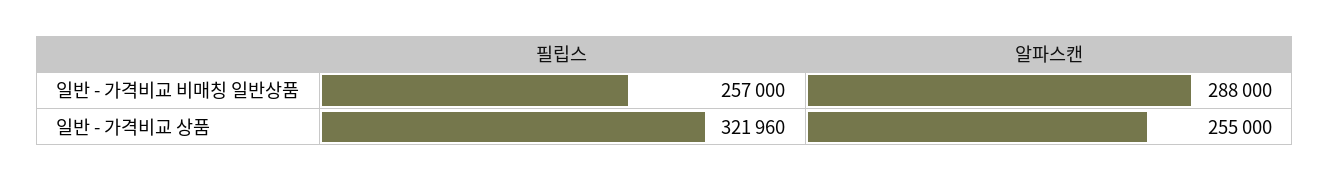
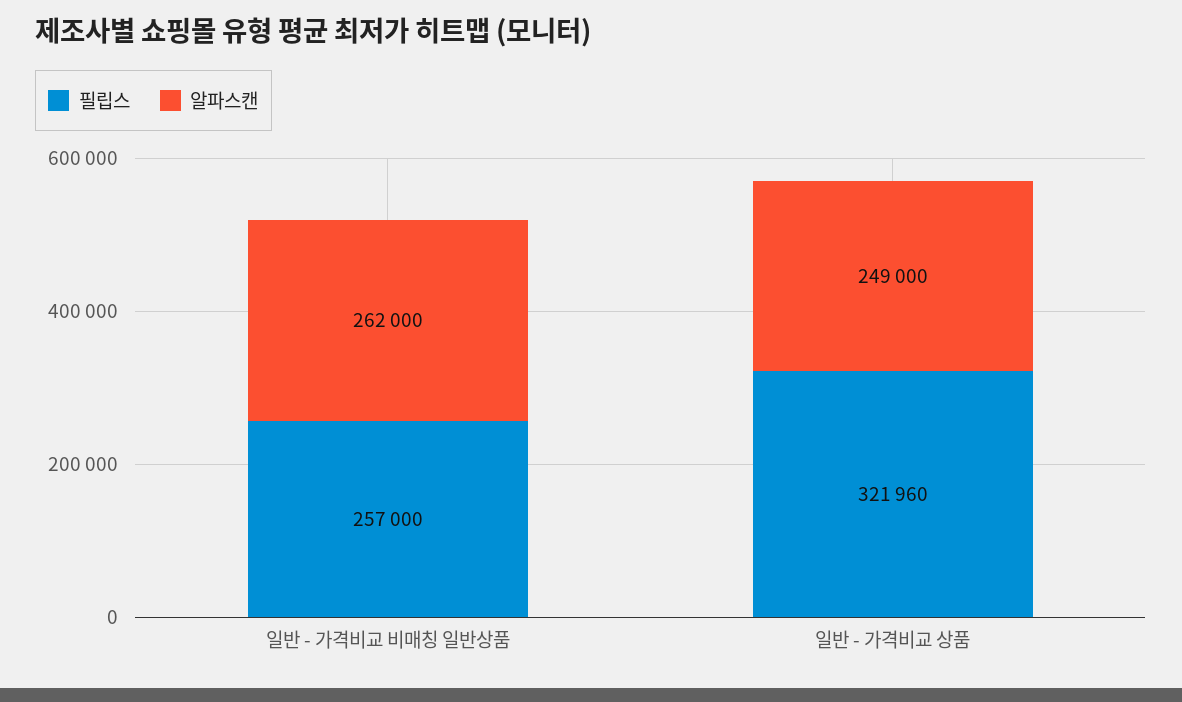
  {
    "필립스": {
      "일반 - 가격비교 비매칭 일반상품": 257000,
      "일반 - 가격비교 상품": 321960
    },
    "알파스캔": {
-     "일반 - 가격비교 비매칭 일반상품": 288000,
+     "일반 - 가격비교 비매칭 일반상품": 262000,
-     "일반 - 가격비교 상품": 255000
+     "일반 - 가격비교 상품": 249000
    }
  }

